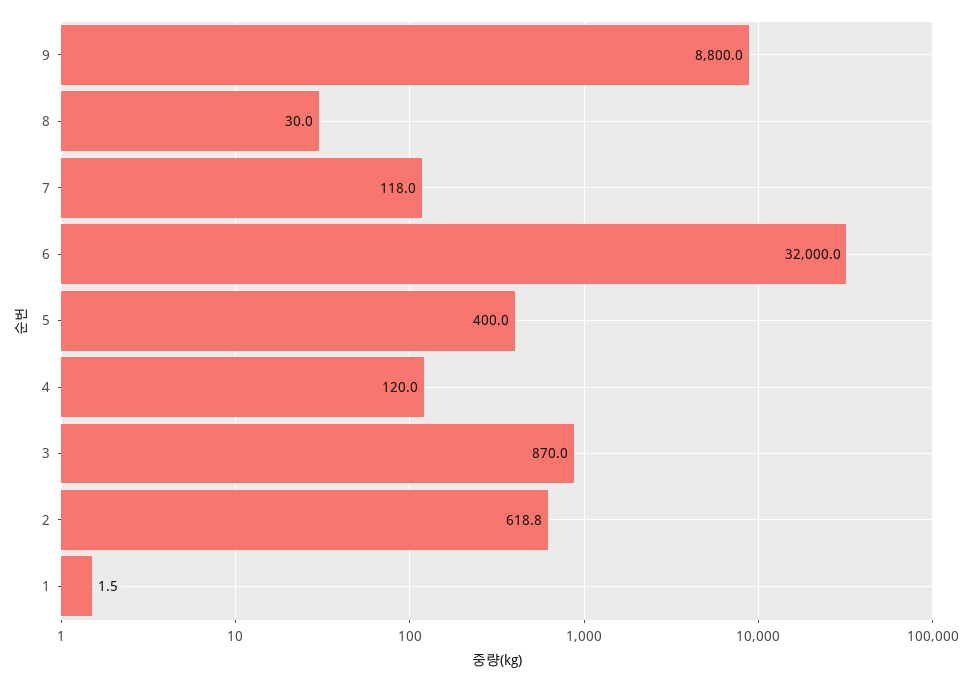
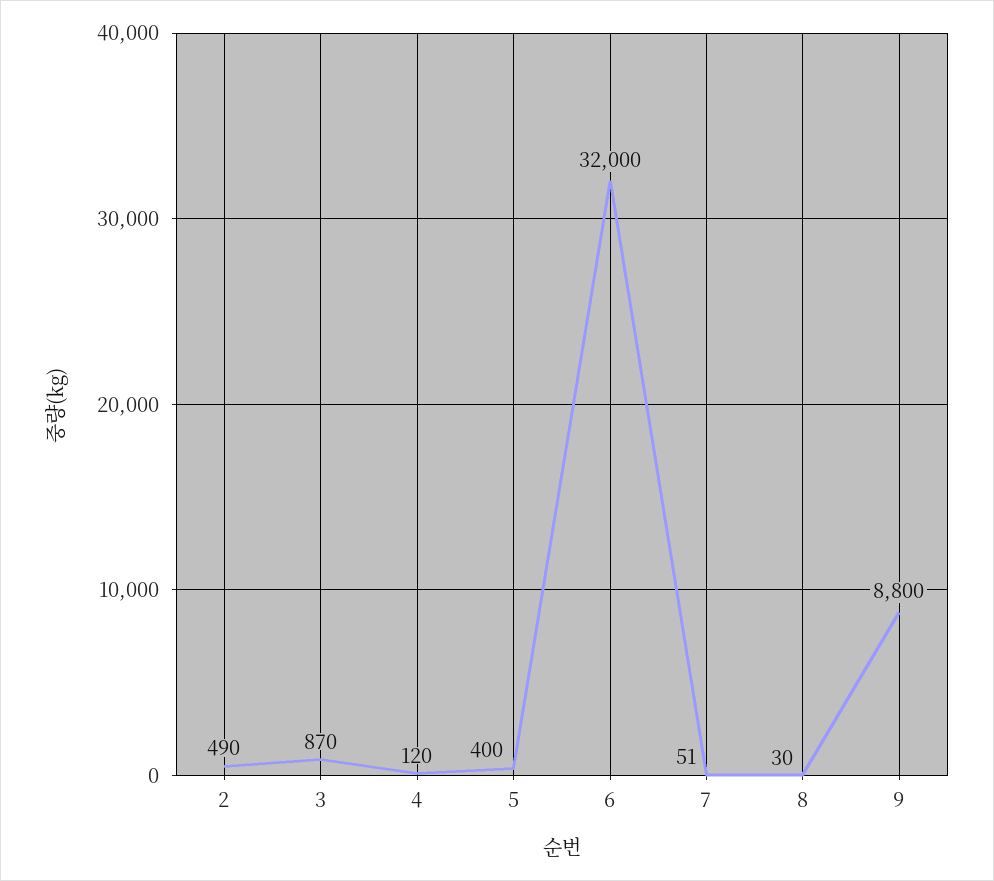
  {
    "9": 8800,
    "8": 30,
-   "7": 118,
+   "7": 51,
    "6": 32000,
    "5": 400,
    "4": 120,
    "3": 870,
-   "2": 618.8,
+   "2": 490
-   "1": 1.5
  }

